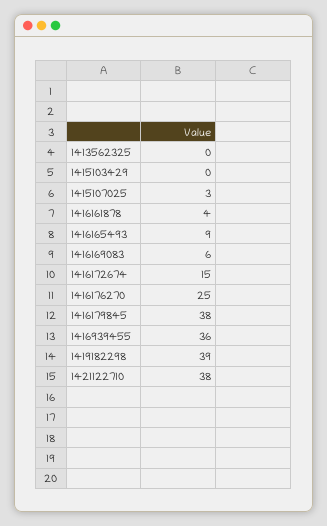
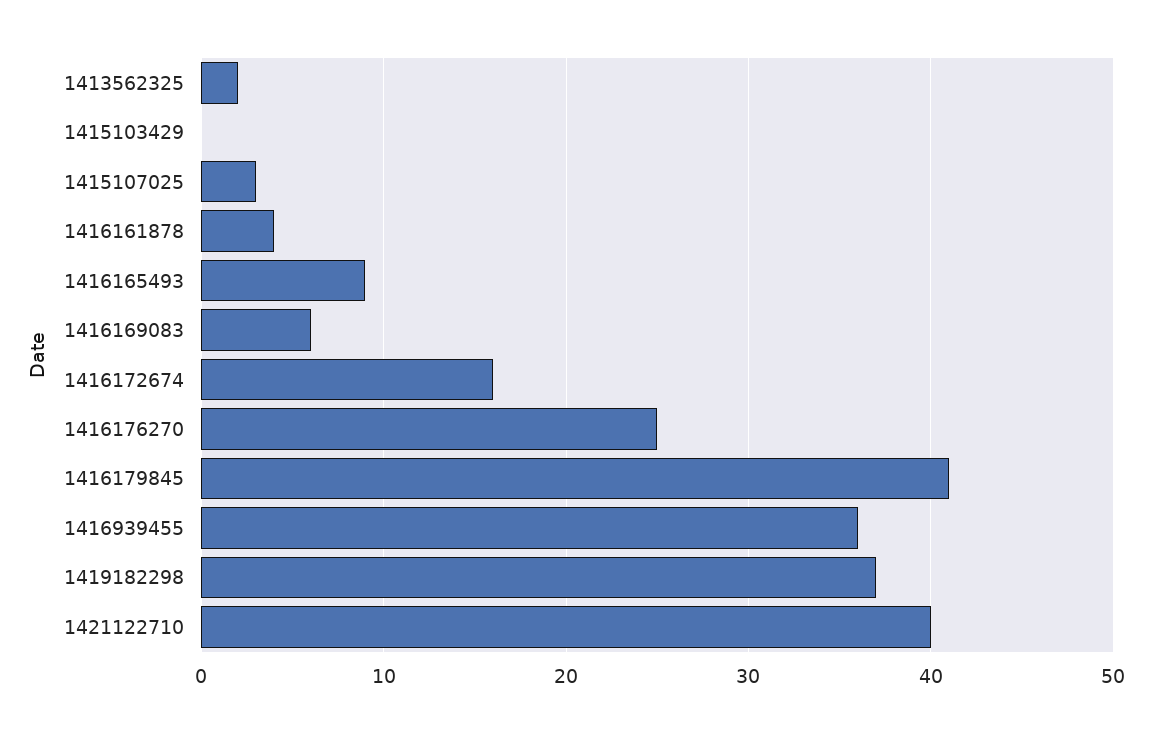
  {
-   "1413562325": 0,
+   "1413562325": 2,
    "1415103429": 0,
    "1415107025": 3,
    "1416161878": 4,
    "1416165493": 9,
    "1416169083": 6,
-   "1416172674": 15,
+   "1416172674": 16,
    "1416176270": 25,
-   "1416179845": 38,
+   "1416179845": 41,
    "1416939455": 36,
-   "1419182298": 39,
+   "1419182298": 37,
-   "1421122710": 38
+   "1421122710": 40
  }

